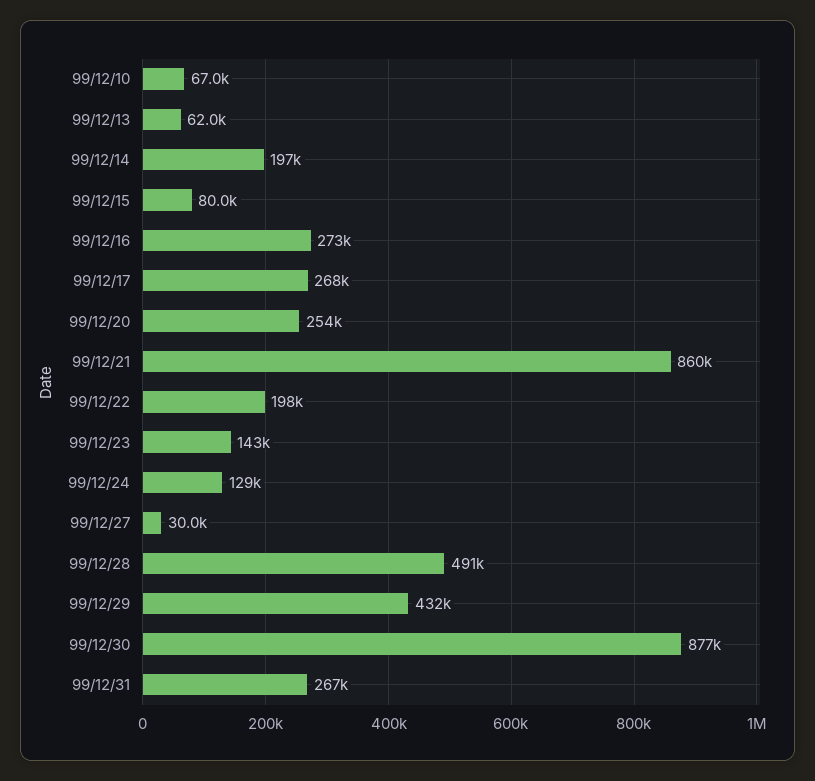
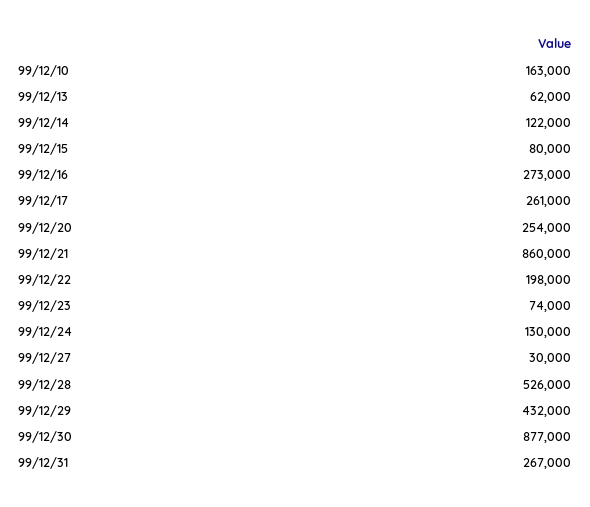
  {
-   "99/12/10": 67000,
+   "99/12/10": 163000,
    "99/12/13": 62000,
-   "99/12/14": 197000,
+   "99/12/14": 122000,
    "99/12/15": 80000,
    "99/12/16": 273000,
-   "99/12/17": 268000,
+   "99/12/17": 261000,
    "99/12/20": 254000,
    "99/12/21": 860000,
    "99/12/22": 198000,
-   "99/12/23": 143000,
+   "99/12/23": 74000,
-   "99/12/24": 129000,
+   "99/12/24": 130000,
    "99/12/27": 30000,
-   "99/12/28": 491000,
+   "99/12/28": 526000,
    "99/12/29": 432000,
    "99/12/30": 877000,
    "99/12/31": 267000
  }

